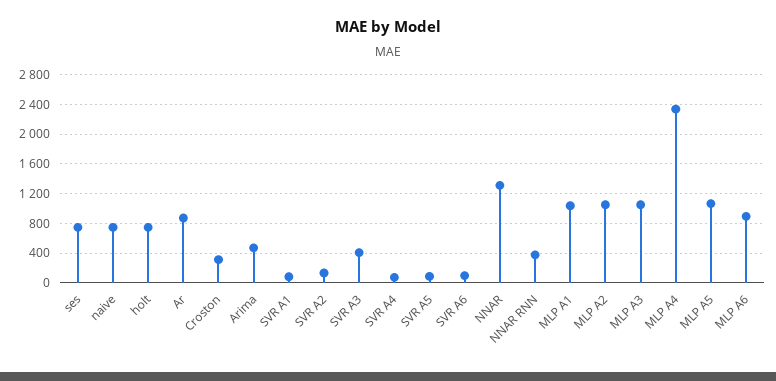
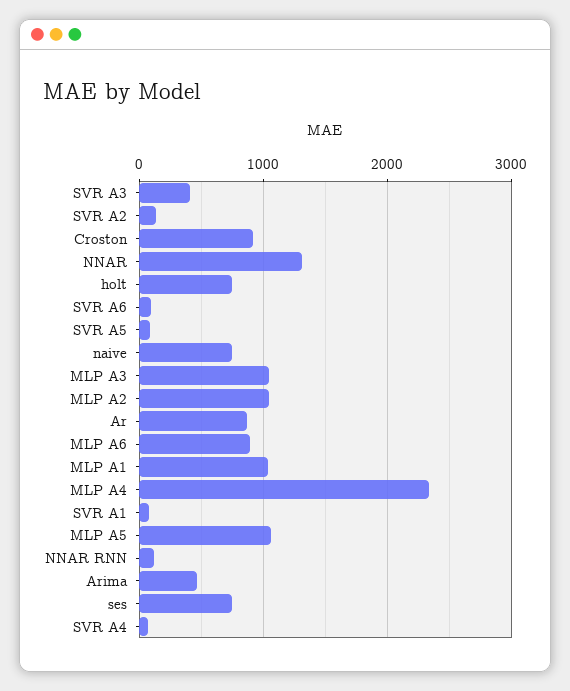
  {
    "ses": 700,
    "naive": 700,
    "holt": 700,
    "Ar": 900,
-   "Croston": 300,
+   "Croston": 900,
    "Arima": 500,
    "SVR A1": 100,
    "SVR A2": 100,
    "SVR A3": 400,
    "SVR A4": 100,
    "SVR A5": 100,
    "SVR A6": 100,
    "NNAR": 1300,
-   "NNAR RNN": 400,
+   "NNAR RNN": 100,
    "MLP A1": 1000,
    "MLP A2": 1000,
    "MLP A3": 1000,
    "MLP A4": 2300,
    "MLP A5": 1100,
    "MLP A6": 900
  }

